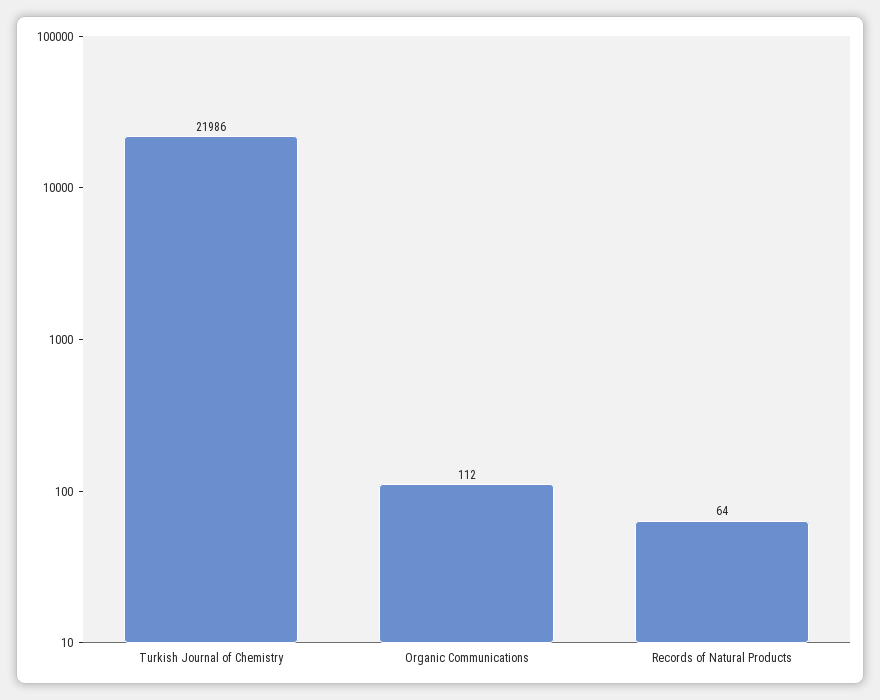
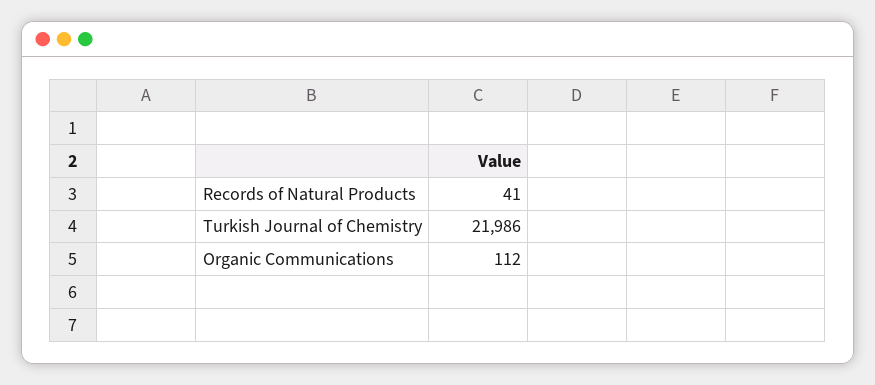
  {
    "Turkish Journal of Chemistry": 21986,
    "Organic Communications": 112,
-   "Records of Natural Products": 64
+   "Records of Natural Products": 41
  }

